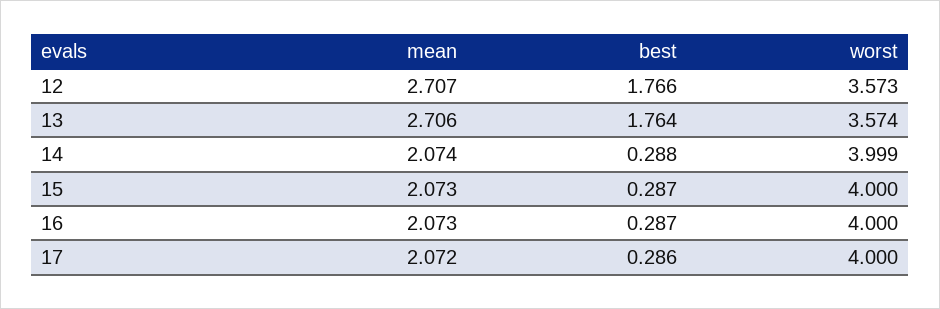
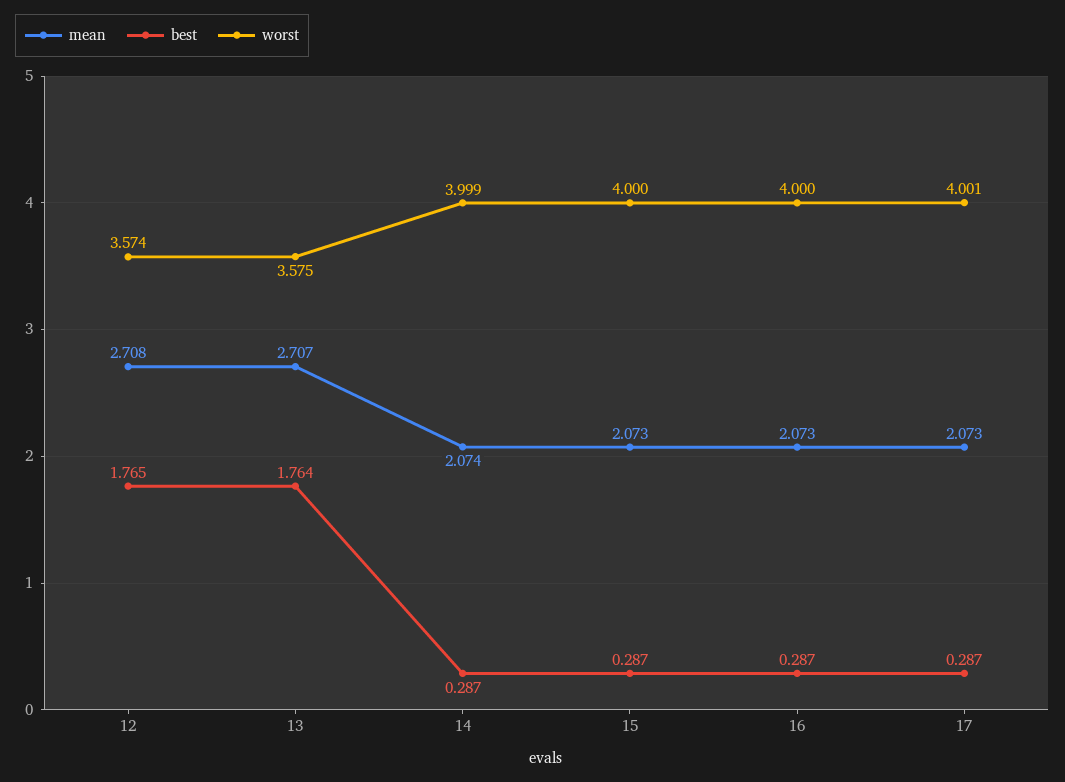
  {
    "mean": {
-     "12": 2.707,
+     "12": 2.708,
-     "13": 2.706,
+     "13": 2.707,
      "14": 2.074,
      "15": 2.073,
      "16": 2.073,
-     "17": 2.072
+     "17": 2.073
    },
    "best": {
-     "12": 1.766,
+     "12": 1.765,
      "13": 1.764,
-     "14": 0.288,
+     "14": 0.287,
      "15": 0.287,
      "16": 0.287,
-     "17": 0.286
+     "17": 0.287
    },
    "worst": {
-     "12": 3.573,
+     "12": 3.574,
-     "13": 3.574,
+     "13": 3.575,
      "14": 3.999,
      "15": 4,
      "16": 4,
-     "17": 4
+     "17": 4.001
    }
  }

